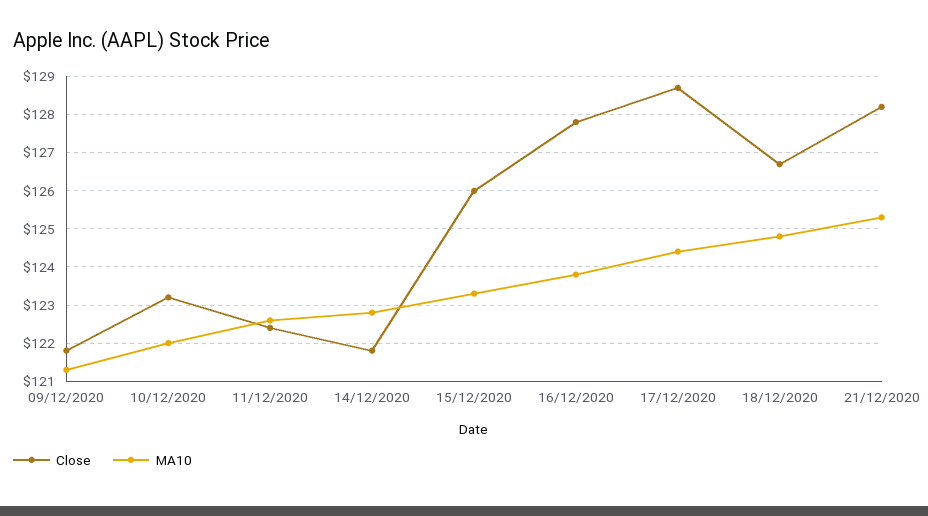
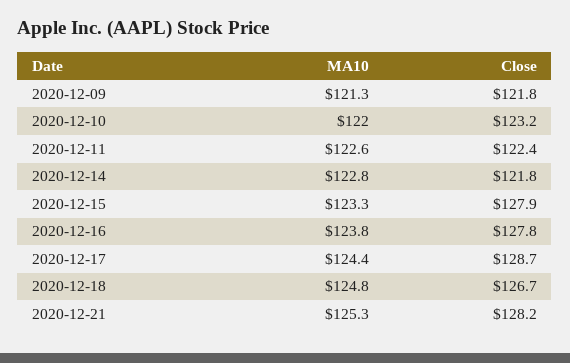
  {
    "Close": {
      "09/12/2020": 121.8,
      "10/12/2020": 123.2,
      "11/12/2020": 122.4,
      "14/12/2020": 121.8,
-     "15/12/2020": 126,
+     "15/12/2020": 127.9,
      "16/12/2020": 127.8,
      "17/12/2020": 128.7,
      "18/12/2020": 126.7,
      "21/12/2020": 128.2
    },
    "MA10": {
      "09/12/2020": 121.3,
      "10/12/2020": 122,
      "11/12/2020": 122.6,
      "14/12/2020": 122.8,
      "15/12/2020": 123.3,
      "16/12/2020": 123.8,
      "17/12/2020": 124.4,
      "18/12/2020": 124.8,
      "21/12/2020": 125.3
    }
  }

